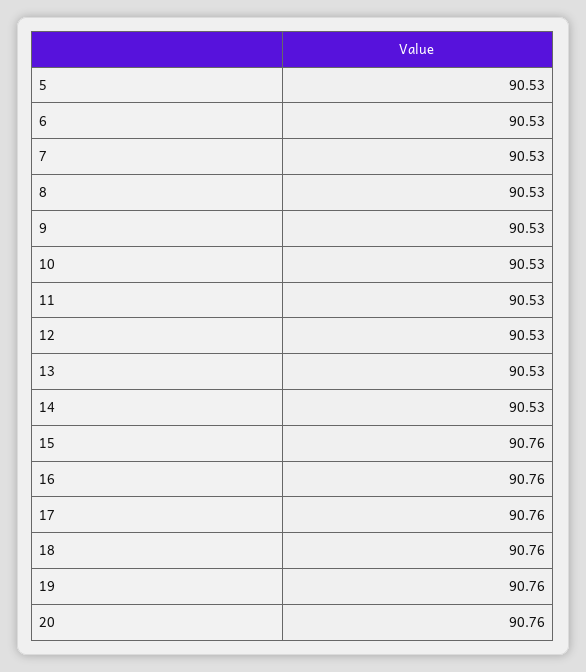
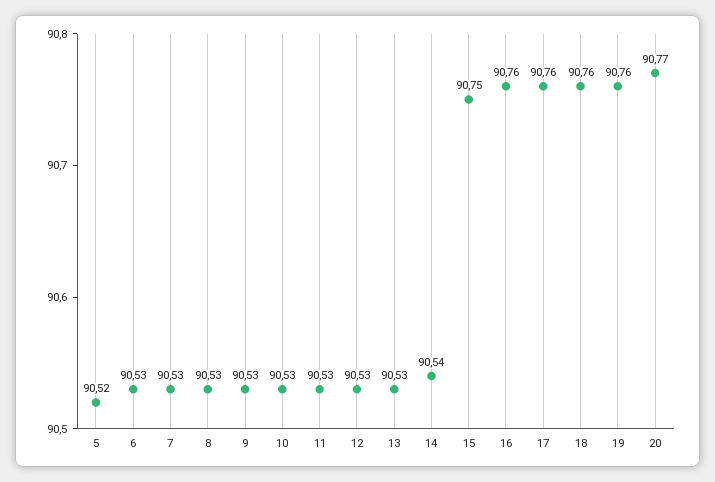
  {
-   "5": 90.53,
+   "5": 90.52,
    "6": 90.53,
    "7": 90.53,
    "8": 90.53,
    "9": 90.53,
    "10": 90.53,
    "11": 90.53,
    "12": 90.53,
    "13": 90.53,
-   "14": 90.53,
+   "14": 90.54,
-   "15": 90.76,
+   "15": 90.75,
    "16": 90.76,
    "17": 90.76,
    "18": 90.76,
    "19": 90.76,
-   "20": 90.76
+   "20": 90.77
  }

